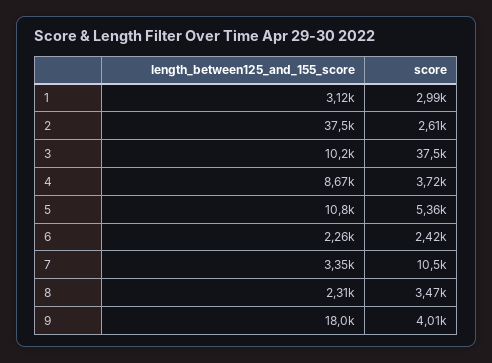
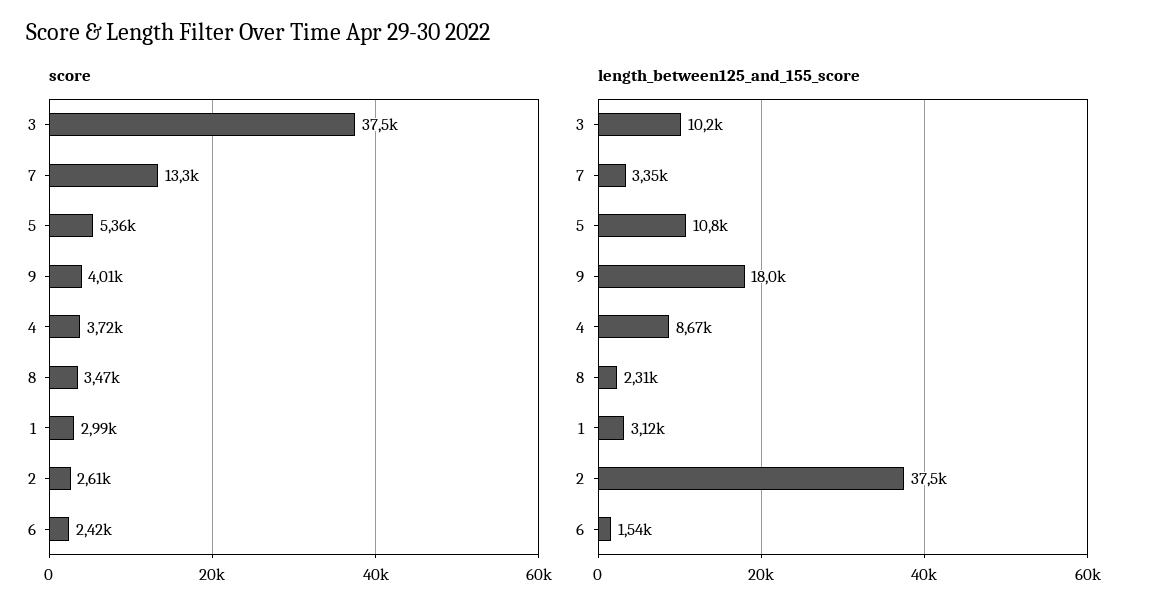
  {
    "length_between125_and_155_score": {
      "1": 3120,
      "2": 37500,
      "3": 10200,
      "4": 8670,
      "5": 10800,
-     "6": 2260,
+     "6": 1540,
      "7": 3350,
      "8": 2310,
      "9": 18000
    },
    "score": {
      "1": 2990,
      "2": 2610,
      "3": 37500,
      "4": 3720,
      "5": 5360,
      "6": 2420,
-     "7": 10500,
+     "7": 13300,
      "8": 3470,
      "9": 4010
    }
  }

